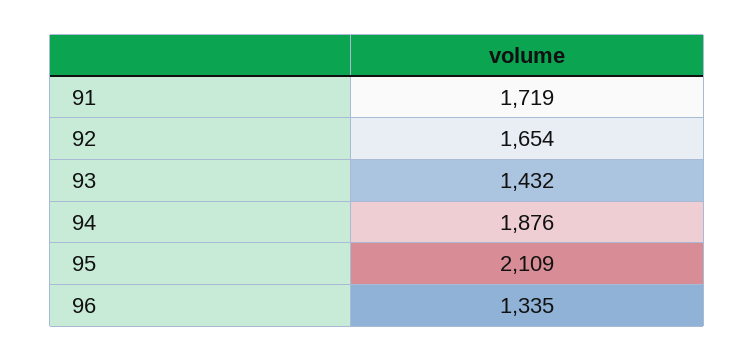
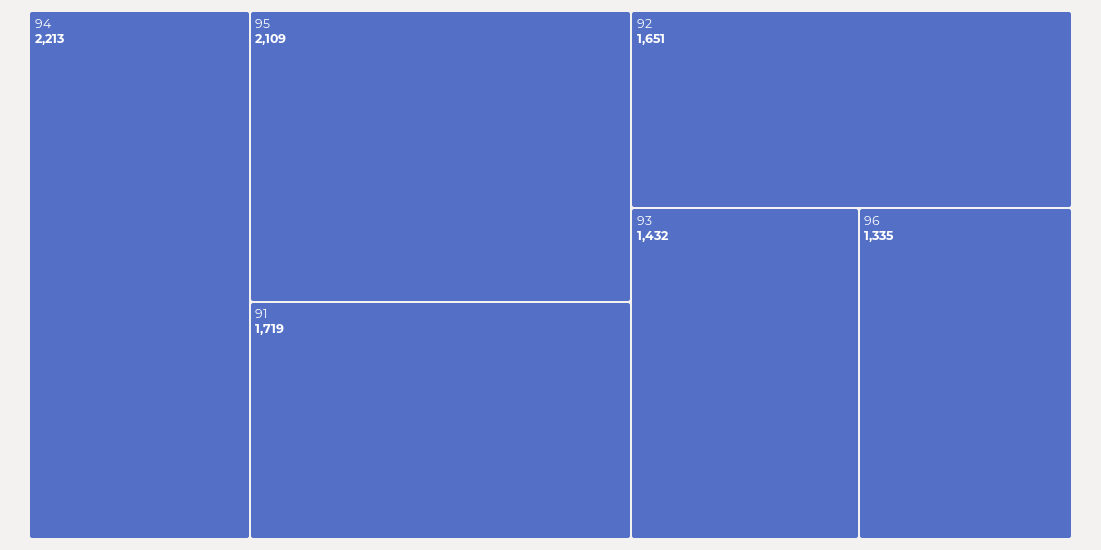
  {
    "91": 1719,
-   "92": 1654,
+   "92": 1651,
    "93": 1432,
-   "94": 1876,
+   "94": 2213,
    "95": 2109,
    "96": 1335
  }

